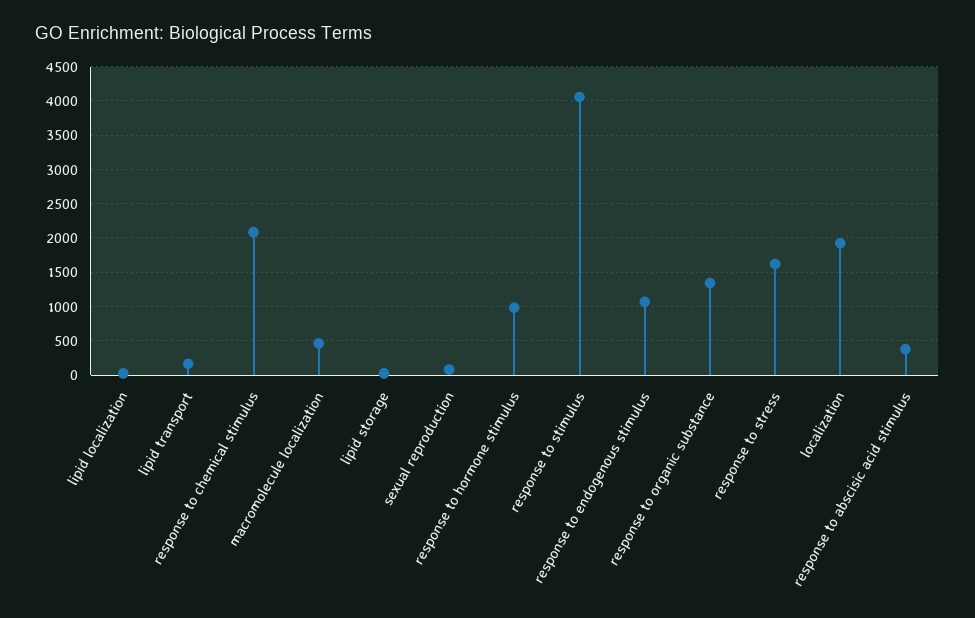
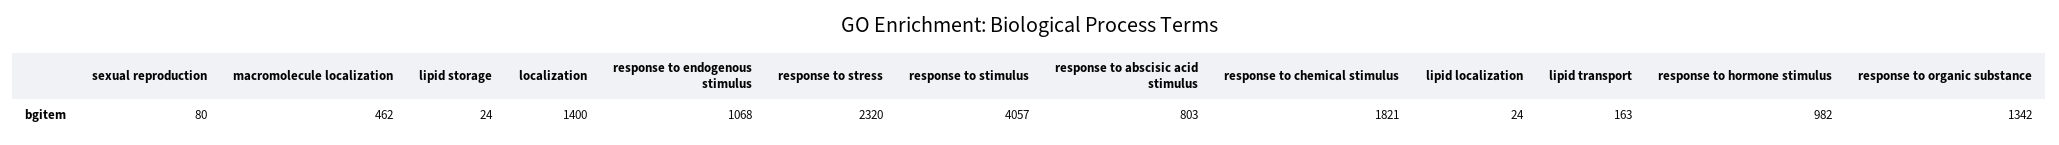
  {
    "lipid localization": 24,
    "lipid transport": 163,
-   "response to chemical stimulus": 2100,
+   "response to chemical stimulus": 1821,
    "macromolecule localization": 462,
    "lipid storage": 24,
    "sexual reproduction": 80,
    "response to hormone stimulus": 982,
    "response to stimulus": 4057,
    "response to endogenous stimulus": 1068,
    "response to organic substance": 1342,
-   "response to stress": 1600,
+   "response to stress": 2320,
-   "localization": 1900,
+   "localization": 1400,
-   "response to abscisic acid stimulus": 400
+   "response to abscisic acid stimulus": 803
  }

